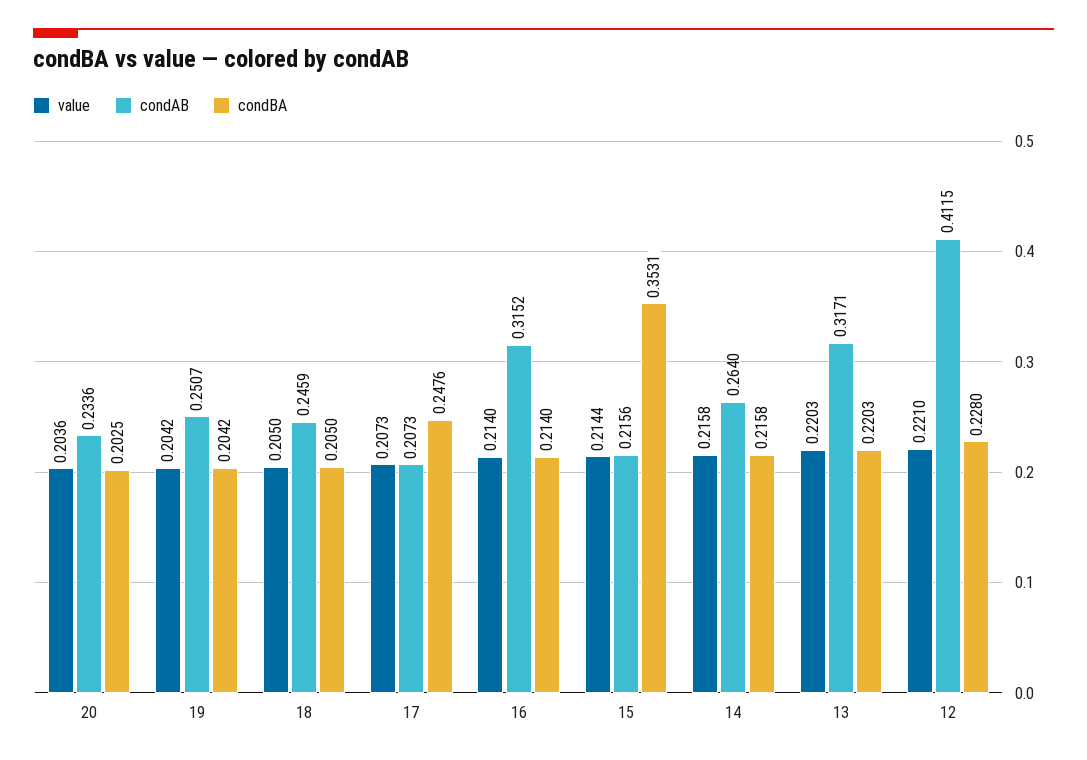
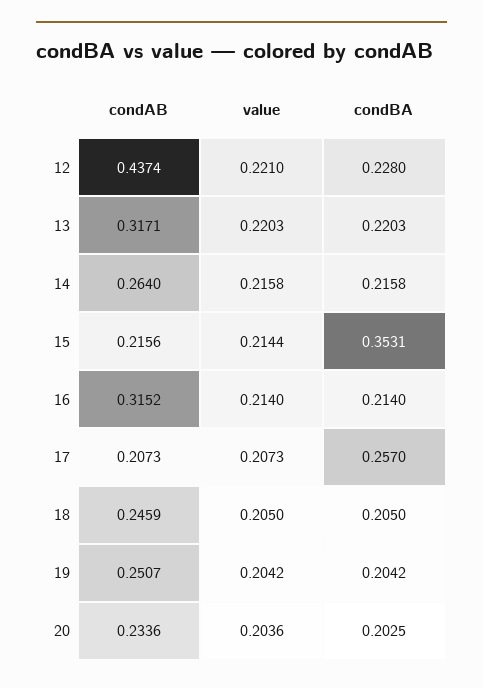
  {
    "value": {
      "20": 0.2036,
      "19": 0.2042,
      "18": 0.205,
      "17": 0.2073,
      "16": 0.214,
      "15": 0.2144,
      "14": 0.2158,
      "13": 0.2203,
      "12": 0.221
    },
    "condAB": {
      "20": 0.2336,
      "19": 0.2507,
      "18": 0.2459,
      "17": 0.2073,
      "16": 0.3152,
      "15": 0.2156,
      "14": 0.264,
      "13": 0.3171,
-     "12": 0.4115
+     "12": 0.4374
    },
    "condBA": {
      "20": 0.2025,
      "19": 0.2042,
      "18": 0.205,
-     "17": 0.2476,
+     "17": 0.257,
      "16": 0.214,
      "15": 0.3531,
      "14": 0.2158,
      "13": 0.2203,
      "12": 0.228
    }
  }

